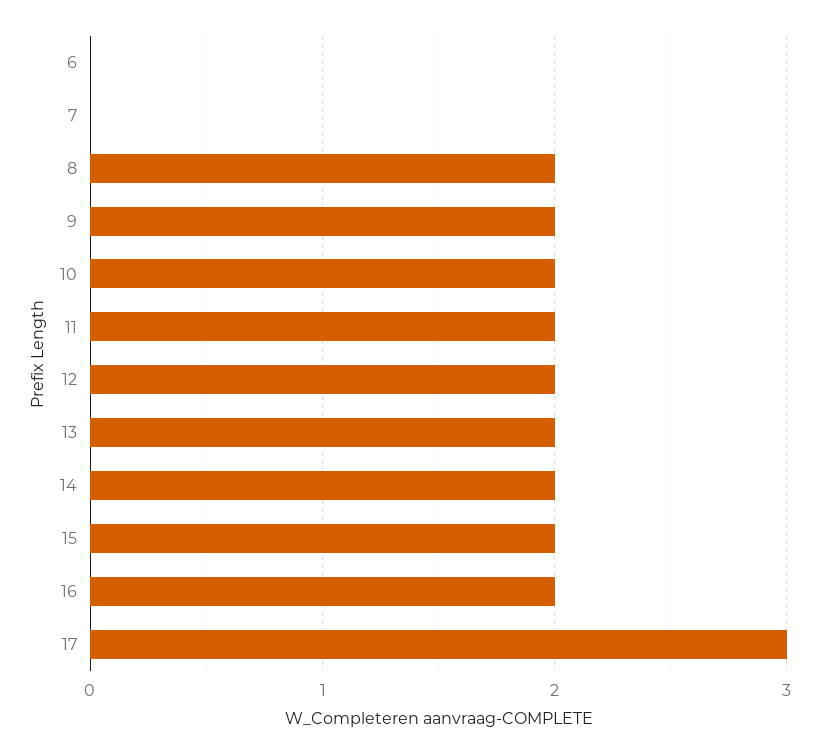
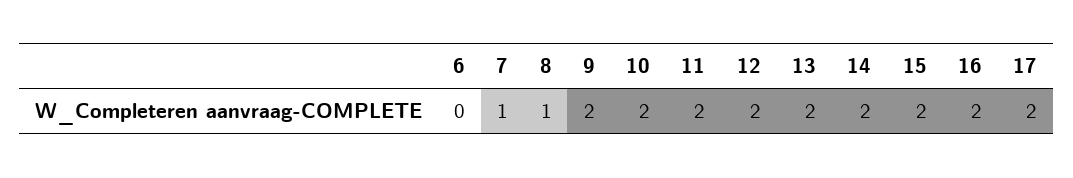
  {
    "6": 0,
-   "7": 0,
+   "7": 1,
-   "8": 2,
+   "8": 1,
    "9": 2,
    "10": 2,
    "11": 2,
    "12": 2,
    "13": 2,
    "14": 2,
    "15": 2,
    "16": 2,
-   "17": 3
+   "17": 2
  }

